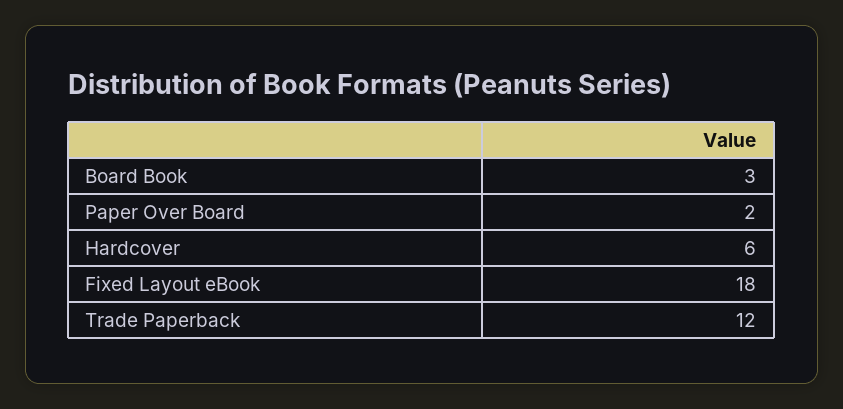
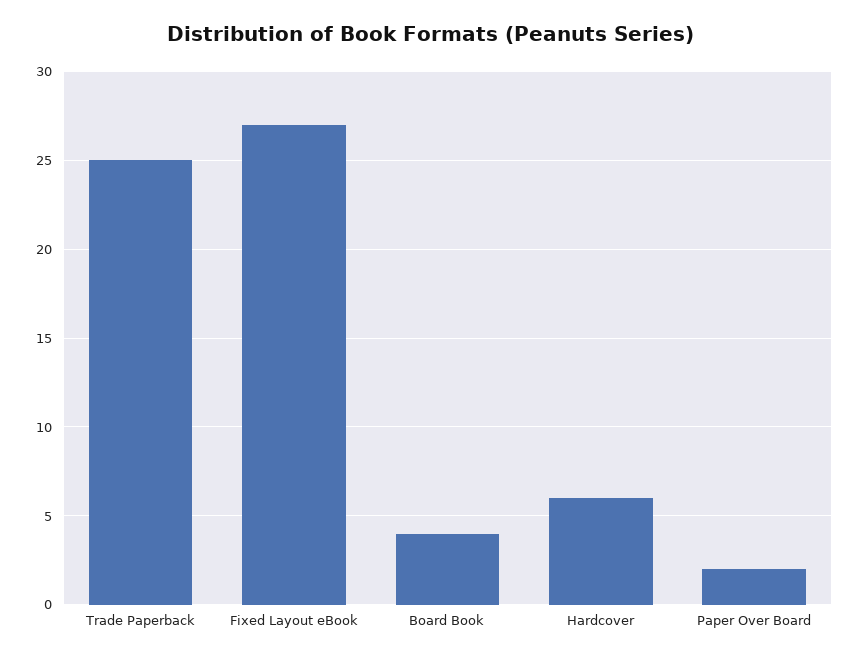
  {
-   "Board Book": 3,
+   "Board Book": 4,
    "Paper Over Board": 2,
    "Hardcover": 6,
-   "Fixed Layout eBook": 18,
+   "Fixed Layout eBook": 27,
-   "Trade Paperback": 12
+   "Trade Paperback": 25
  }

